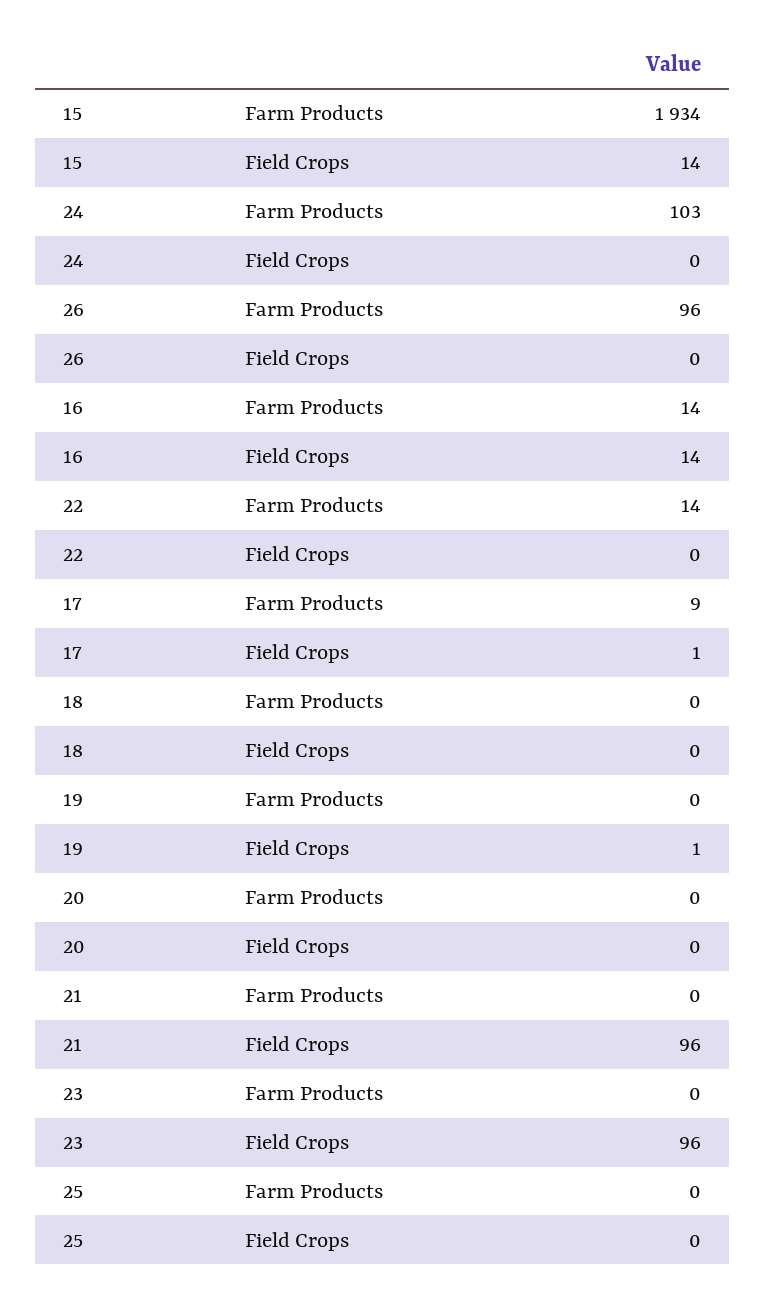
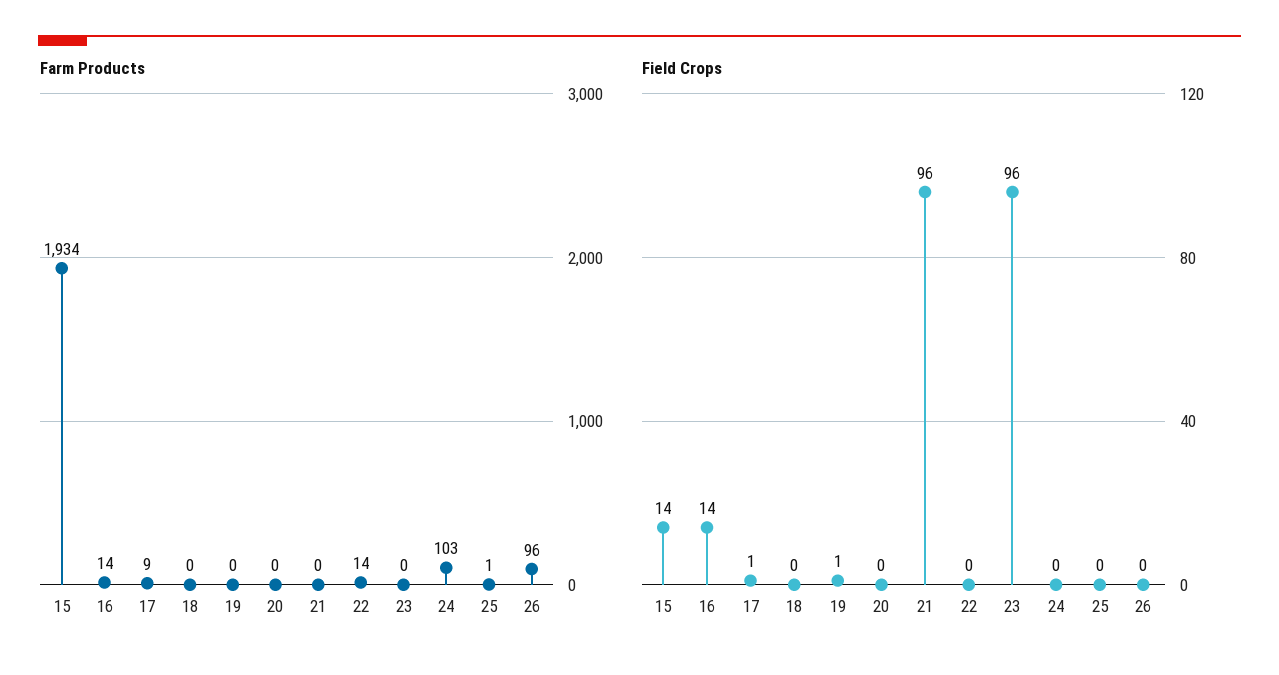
  {
    "Farm Products": {
      "15": 1934,
      "24": 103,
      "26": 96,
      "16": 14,
      "22": 14,
      "17": 9,
      "18": 0,
      "19": 0,
      "20": 0,
      "21": 0,
      "23": 0,
-     "25": 0
+     "25": 1
    },
    "Field Crops": {
      "15": 14,
      "24": 0,
      "26": 0,
      "16": 14,
      "22": 0,
      "17": 1,
      "18": 0,
      "19": 1,
      "20": 0,
      "21": 96,
      "23": 96,
      "25": 0
    }
  }

